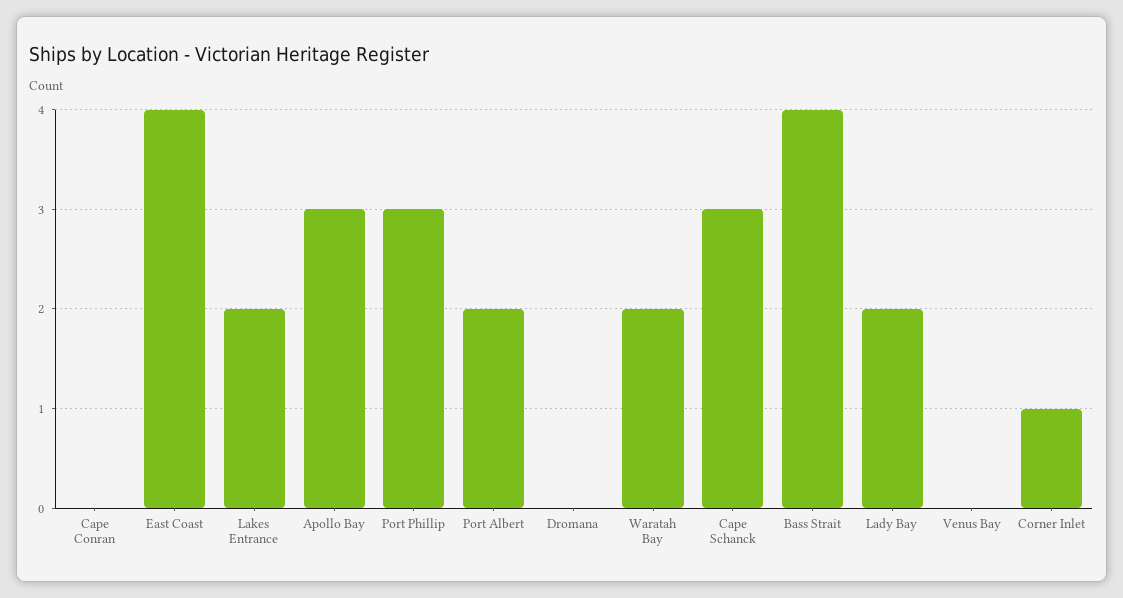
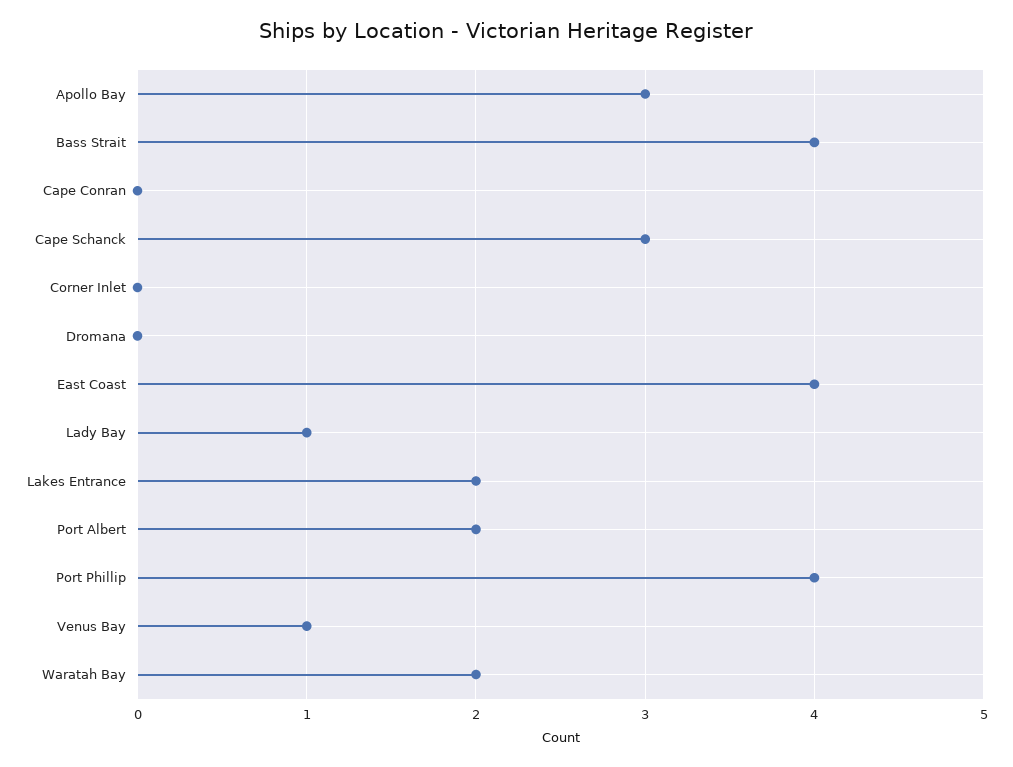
  {
    "Cape Conran": 0,
    "East Coast": 4,
    "Lakes Entrance": 2,
    "Apollo Bay": 3,
-   "Port Phillip": 3,
+   "Port Phillip": 4,
    "Port Albert": 2,
    "Dromana": 0,
    "Waratah Bay": 2,
    "Cape Schanck": 3,
    "Bass Strait": 4,
-   "Lady Bay": 2,
+   "Lady Bay": 1,
-   "Venus Bay": 0,
+   "Venus Bay": 1,
-   "Corner Inlet": 1
+   "Corner Inlet": 0
  }

